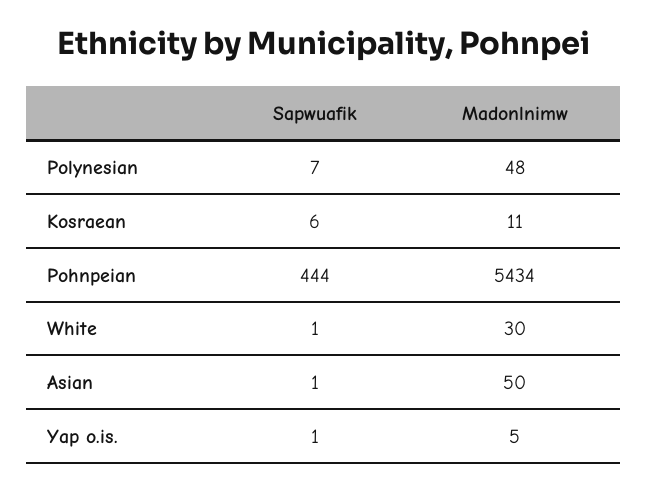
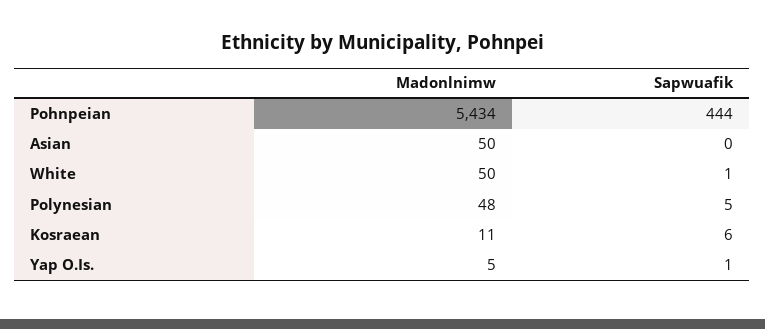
  {
    "Sapwuafik": {
-     "Polynesian": 7,
+     "Polynesian": 5,
      "Kosraean": 6,
      "Pohnpeian": 444,
      "White": 1,
-     "Asian": 1,
+     "Asian": 0,
      "Yap o.is.": 1
    },
    "Madonlnimw": {
      "Polynesian": 48,
      "Kosraean": 11,
      "Pohnpeian": 5434,
-     "White": 30,
+     "White": 50,
      "Asian": 50,
      "Yap o.is.": 5
    }
  }

